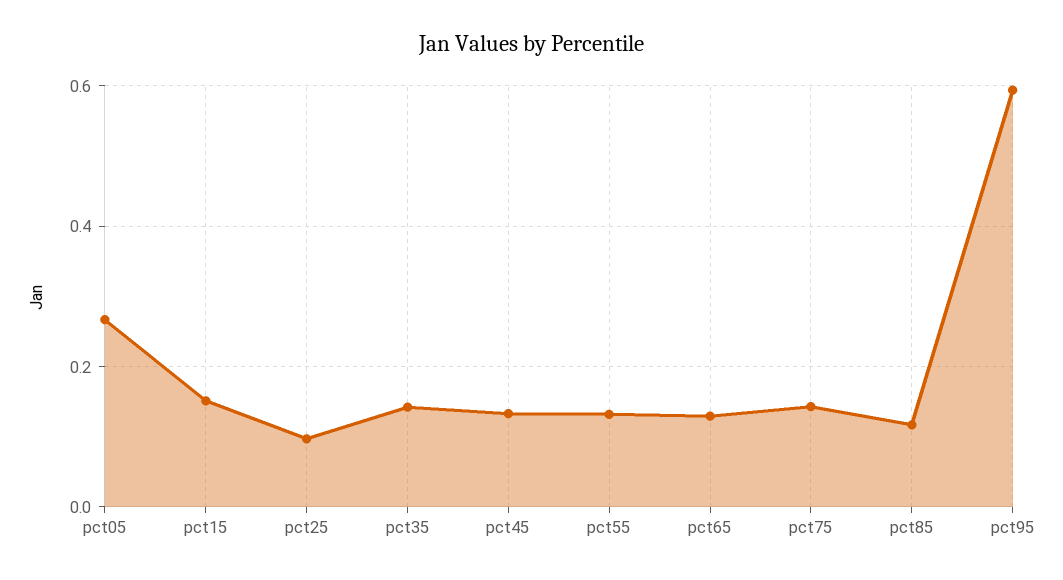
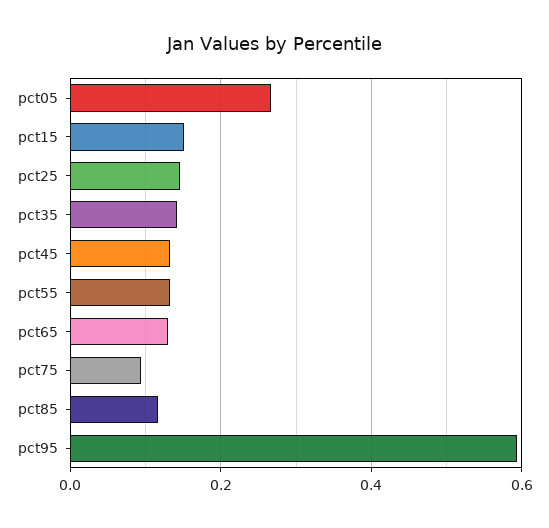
  {
    "pct05": 0.26,
    "pct15": 0.16,
-   "pct25": 0.1,
+   "pct25": 0.14,
    "pct35": 0.14,
    "pct45": 0.14,
    "pct55": 0.14,
    "pct65": 0.12,
-   "pct75": 0.14,
+   "pct75": 0.1,
    "pct85": 0.12,
    "pct95": 0.6
  }

